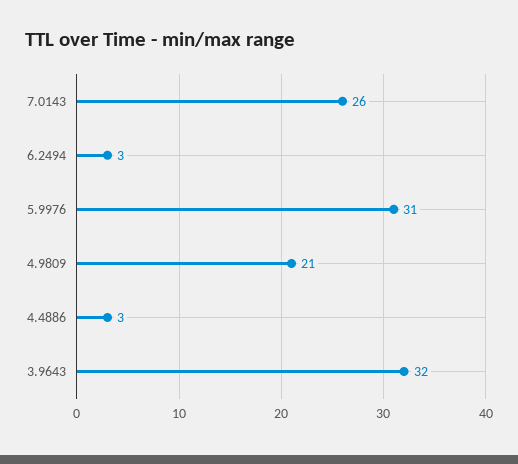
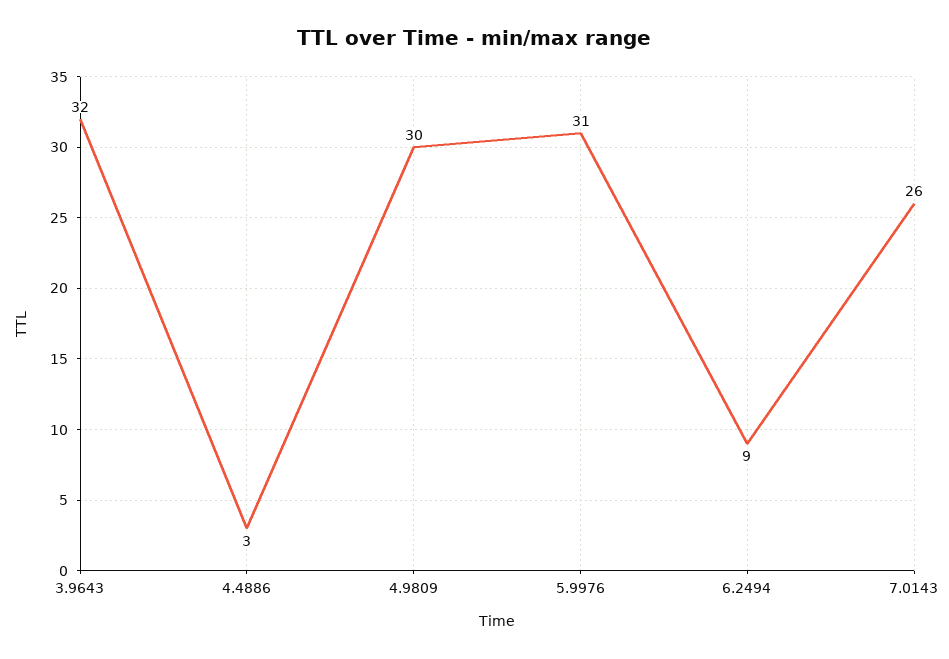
  {
    "7.0143": 26,
-   "6.2494": 3,
+   "6.2494": 9,
    "5.9976": 31,
-   "4.9809": 21,
+   "4.9809": 30,
    "4.4886": 3,
    "3.9643": 32
  }

